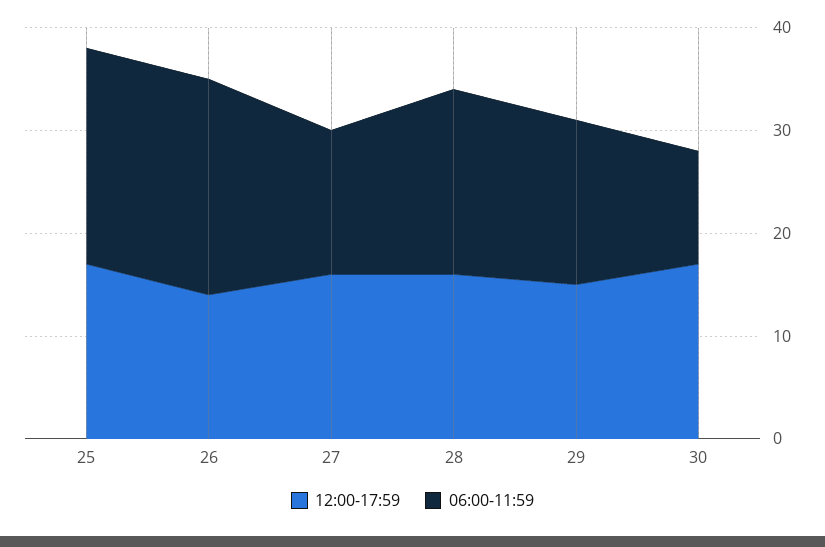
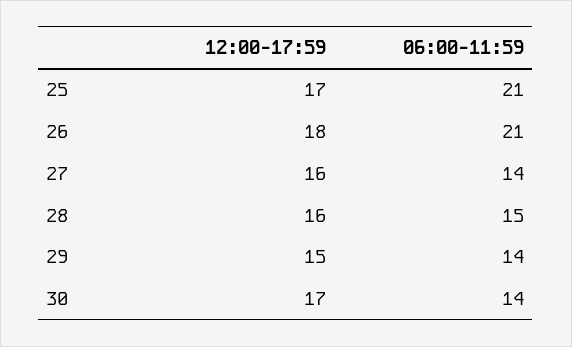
  {
    "12:00-17:59": {
      "25": 17,
-     "26": 14,
+     "26": 18,
      "27": 16,
      "28": 16,
      "29": 15,
      "30": 17
    },
    "06:00-11:59": {
      "25": 21,
      "26": 21,
      "27": 14,
-     "28": 18,
+     "28": 15,
-     "29": 16,
+     "29": 14,
-     "30": 11
+     "30": 14
    }
  }

